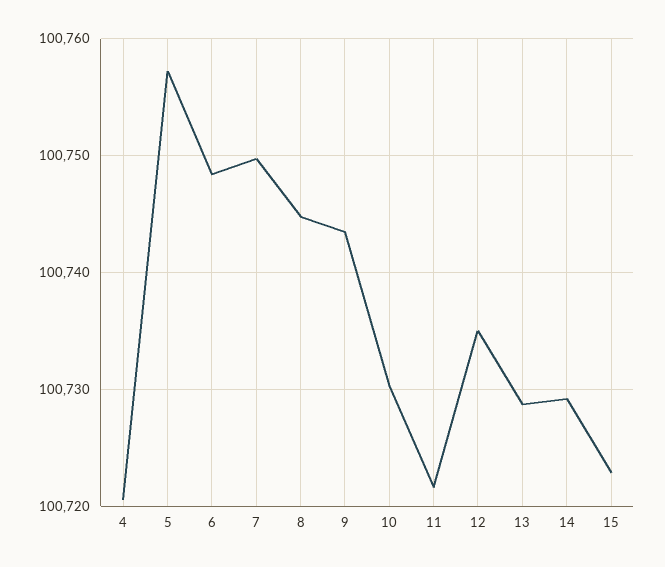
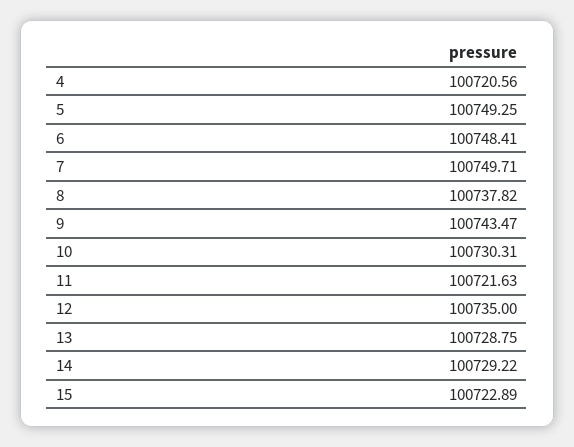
  {
    "4": 100720.56,
-   "5": 100757,
+   "5": 100749.25,
    "6": 100748.41,
    "7": 100749.71,
-   "8": 100745,
+   "8": 100737.82,
    "9": 100743.47,
    "10": 100730.31,
    "11": 100721.63,
    "12": 100735,
    "13": 100728.75,
    "14": 100729.22,
    "15": 100722.89
  }

